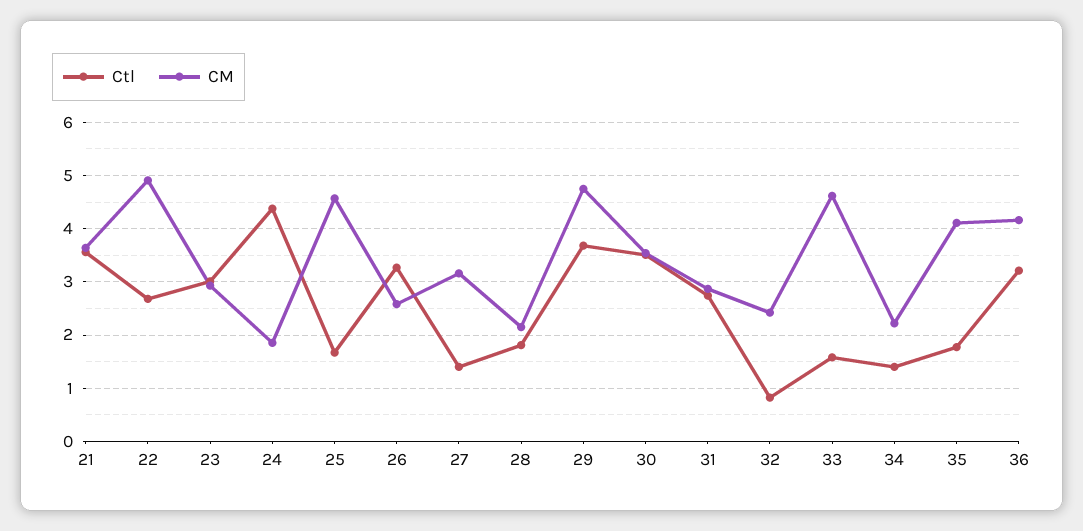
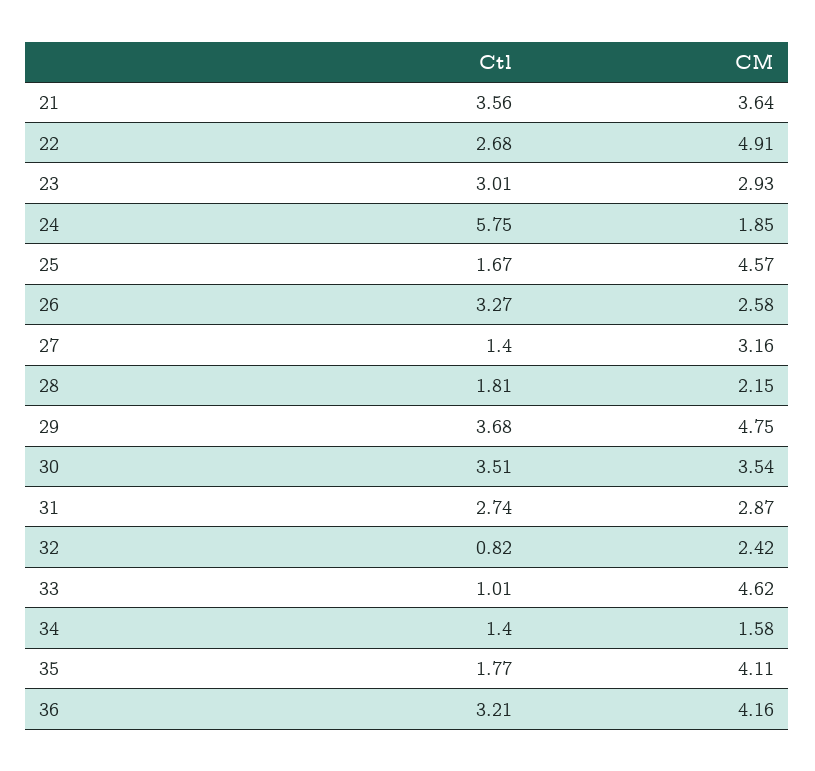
  {
    "Ctl": {
      "21": 3.56,
      "22": 2.68,
      "23": 3.01,
-     "24": 4.4,
+     "24": 5.75,
      "25": 1.67,
      "26": 3.27,
      "27": 1.4,
      "28": 1.81,
      "29": 3.68,
      "30": 3.51,
      "31": 2.74,
      "32": 0.82,
-     "33": 1.6,
+     "33": 1.01,
      "34": 1.4,
      "35": 1.77,
      "36": 3.21
    },
    "CM": {
      "21": 3.64,
      "22": 4.91,
      "23": 2.93,
      "24": 1.85,
      "25": 4.57,
      "26": 2.58,
      "27": 3.16,
      "28": 2.15,
      "29": 4.75,
      "30": 3.54,
      "31": 2.87,
      "32": 2.42,
      "33": 4.62,
-     "34": 2.2,
+     "34": 1.58,
      "35": 4.11,
      "36": 4.16
    }
  }

